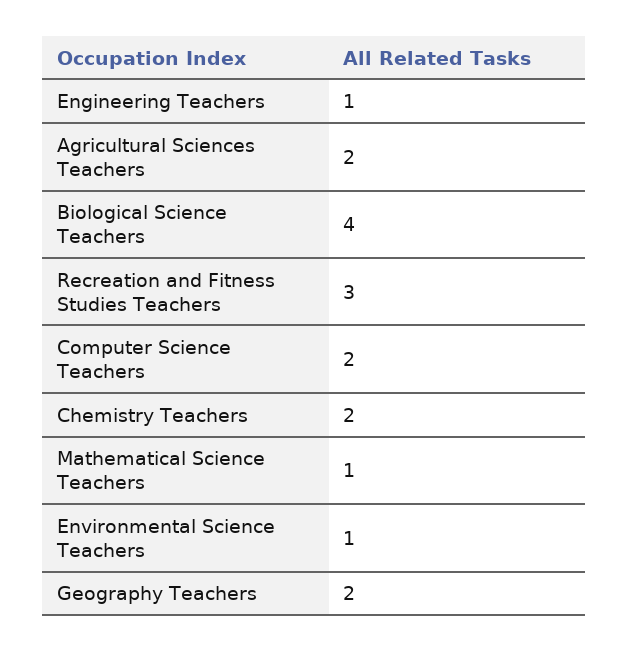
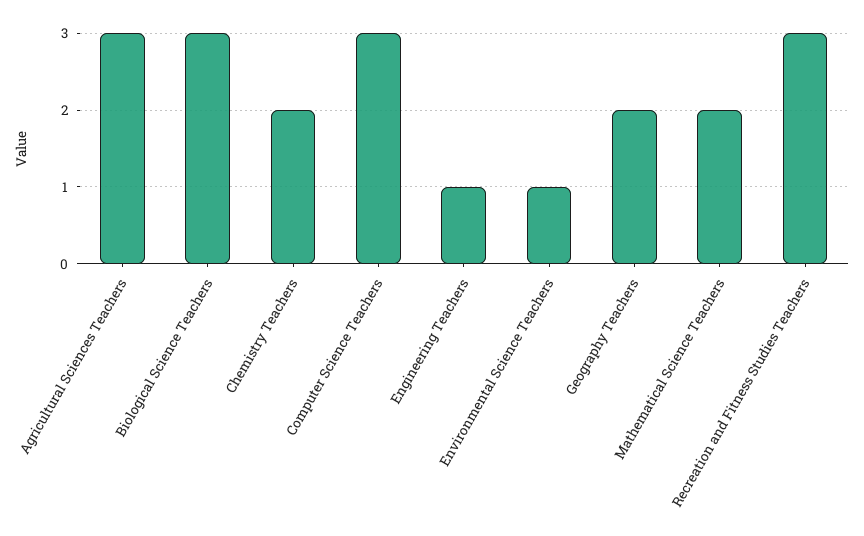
  {
    "Engineering Teachers": 1,
-   "Agricultural Sciences Teachers": 2,
+   "Agricultural Sciences Teachers": 3,
-   "Biological Science Teachers": 4,
+   "Biological Science Teachers": 3,
    "Recreation and Fitness Studies Teachers": 3,
-   "Computer Science Teachers": 2,
+   "Computer Science Teachers": 3,
    "Chemistry Teachers": 2,
-   "Mathematical Science Teachers": 1,
+   "Mathematical Science Teachers": 2,
    "Environmental Science Teachers": 1,
    "Geography Teachers": 2
  }

